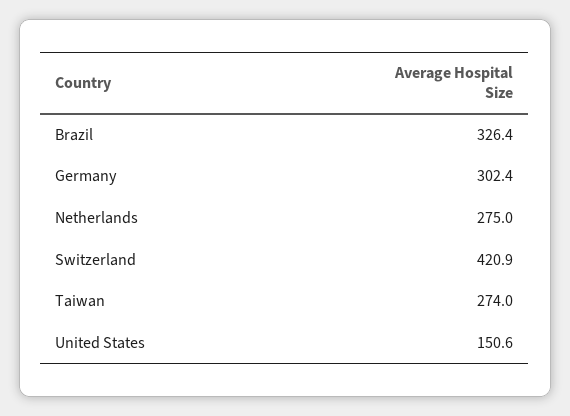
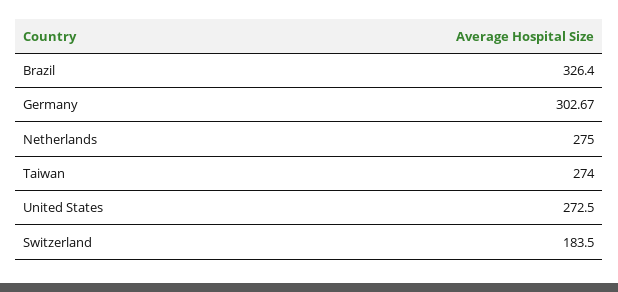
  {
    "Brazil": 326.4,
-   "Germany": 302.4,
+   "Germany": 302.67,
    "Netherlands": 275,
-   "Switzerland": 420.9,
+   "Switzerland": 183.5,
    "Taiwan": 274,
-   "United States": 150.6
+   "United States": 272.5
  }

